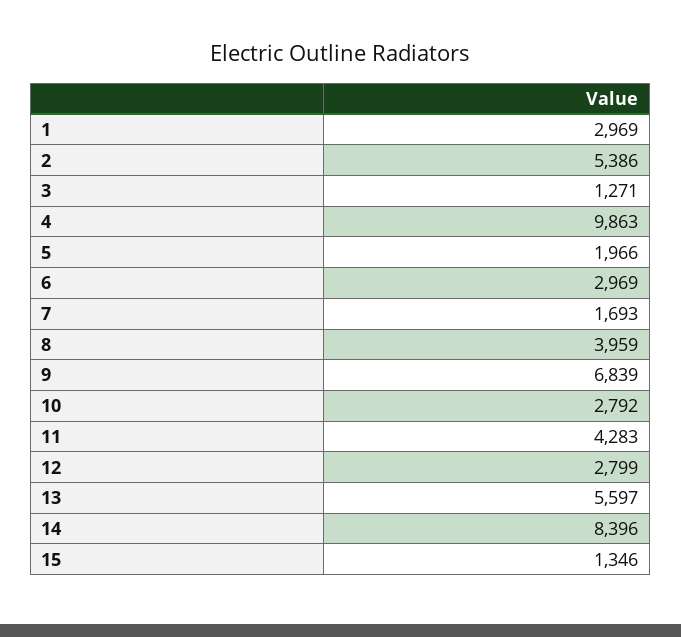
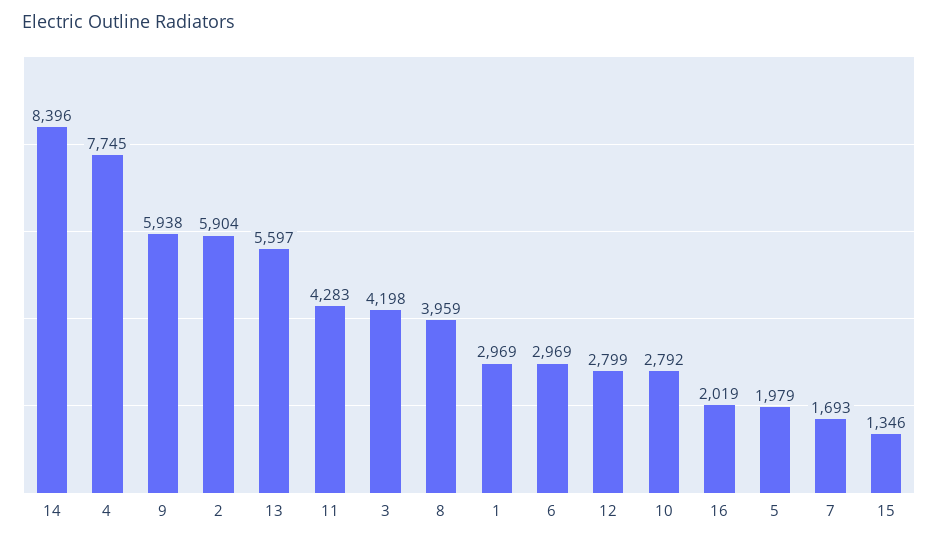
  {
    "1": 2969,
-   "2": 5386,
+   "2": 5904,
-   "3": 1271,
+   "3": 4198,
-   "4": 9863,
+   "4": 7745,
-   "5": 1966,
+   "5": 1979,
    "6": 2969,
    "7": 1693,
    "8": 3959,
-   "9": 6839,
+   "9": 5938,
    "10": 2792,
    "11": 4283,
    "12": 2799,
    "13": 5597,
    "14": 8396,
-   "15": 1346
+   "15": 1346,
+   "16": 2019
  }

